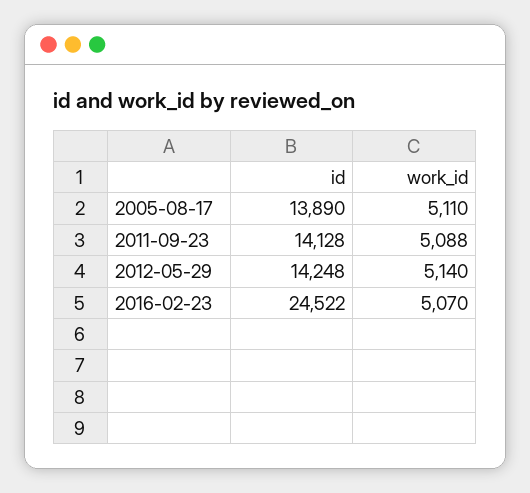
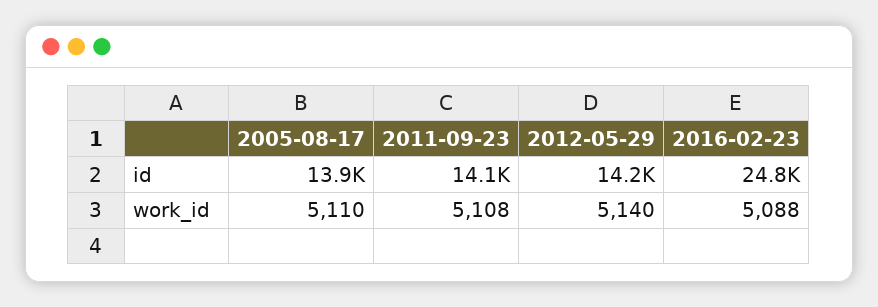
  {
    "id": {
      "2005-08-17": 13890,
      "2011-09-23": 14128,
      "2012-05-29": 14248,
-     "2016-02-23": 24522
+     "2016-02-23": 24800
    },
    "work_id": {
      "2005-08-17": 5110,
-     "2011-09-23": 5088,
+     "2011-09-23": 5108,
      "2012-05-29": 5140,
-     "2016-02-23": 5070
+     "2016-02-23": 5088
    }
  }

